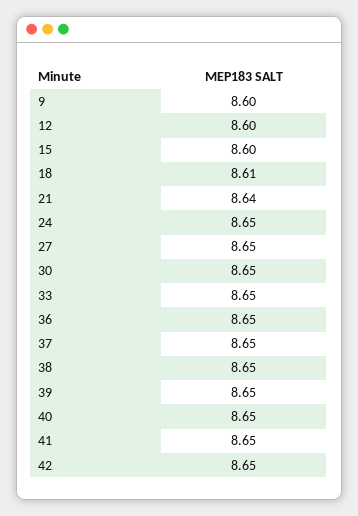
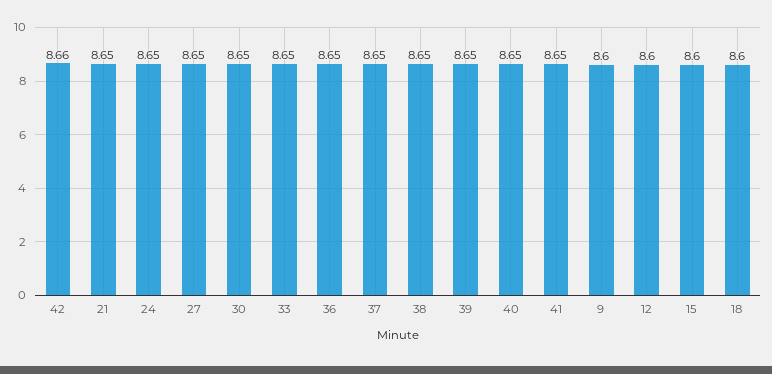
  {
    "9": 8.6,
    "12": 8.6,
    "15": 8.6,
-   "18": 8.61,
+   "18": 8.6,
-   "21": 8.64,
+   "21": 8.65,
    "24": 8.65,
    "27": 8.65,
    "30": 8.65,
    "33": 8.65,
    "36": 8.65,
    "37": 8.65,
    "38": 8.65,
    "39": 8.65,
    "40": 8.65,
    "41": 8.65,
-   "42": 8.65
+   "42": 8.66
  }

